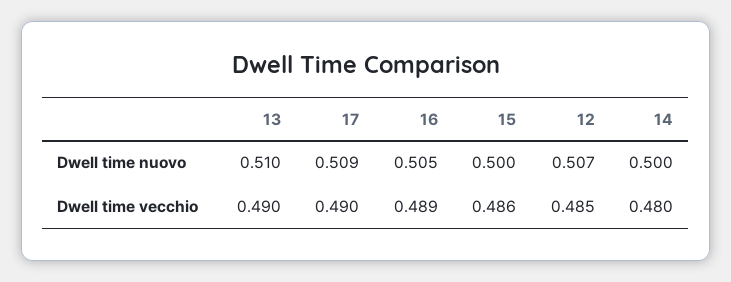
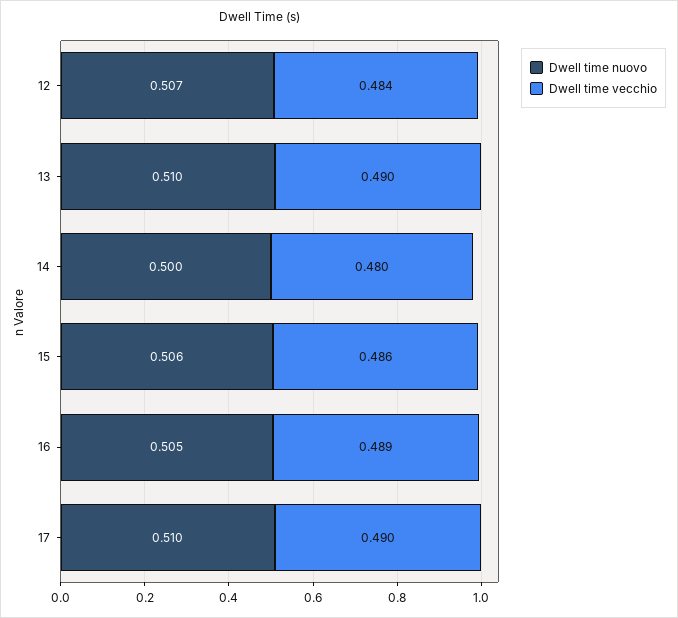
  {
    "Dwell time nuovo": {
      "13": 0.51,
-     "17": 0.509,
+     "17": 0.51,
      "16": 0.505,
-     "15": 0.5,
+     "15": 0.506,
      "12": 0.507,
      "14": 0.5
    },
    "Dwell time vecchio": {
      "13": 0.49,
      "17": 0.49,
      "16": 0.489,
      "15": 0.486,
-     "12": 0.485,
+     "12": 0.484,
      "14": 0.48
    }
  }

